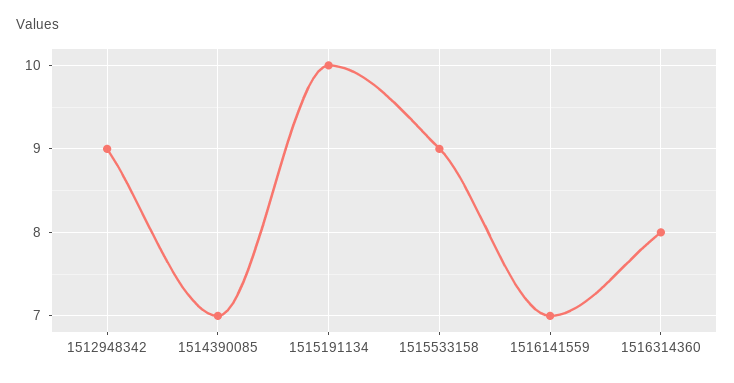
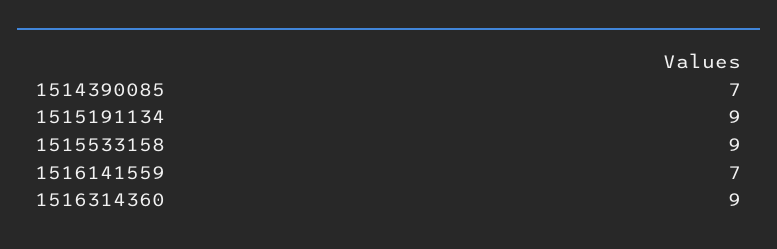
  {
-   "1512948342": 9,
    "1514390085": 7,
-   "1515191134": 10,
+   "1515191134": 9,
    "1515533158": 9,
    "1516141559": 7,
-   "1516314360": 8
+   "1516314360": 9
  }

